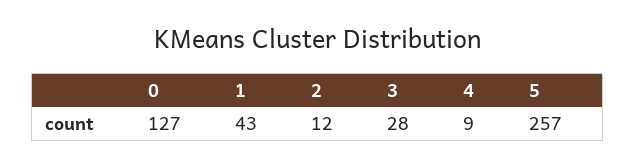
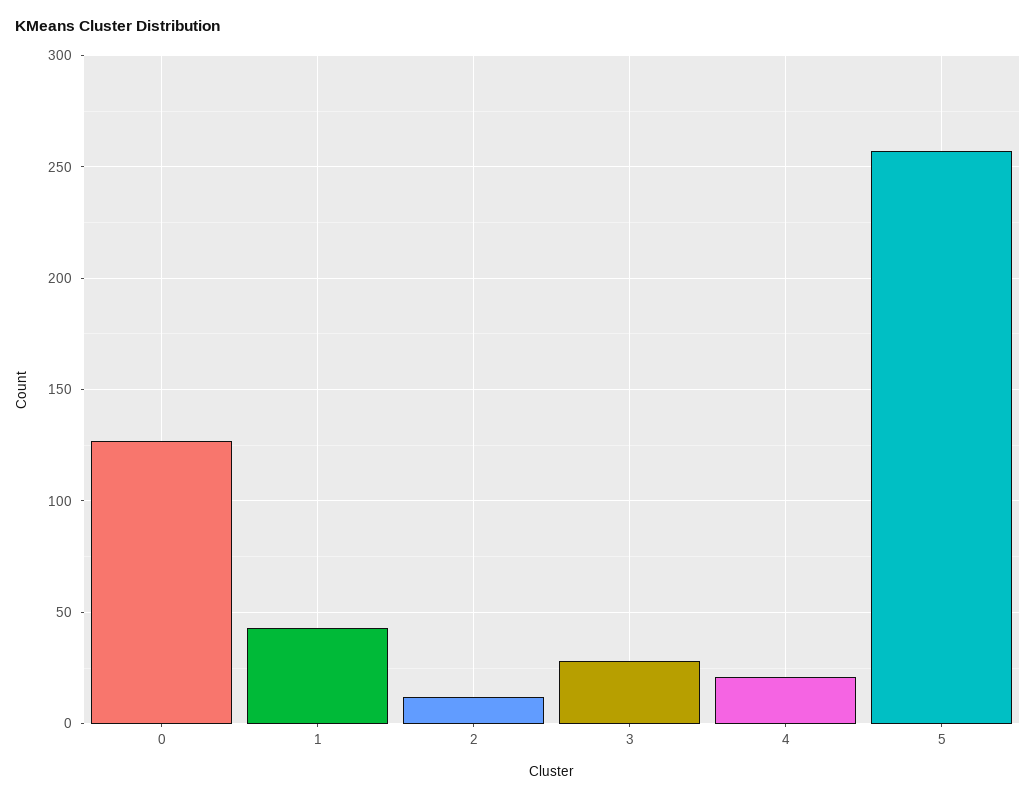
  {
    "0": 127,
    "1": 43,
    "2": 12,
    "3": 28,
-   "4": 9,
+   "4": 20,
    "5": 257
  }

